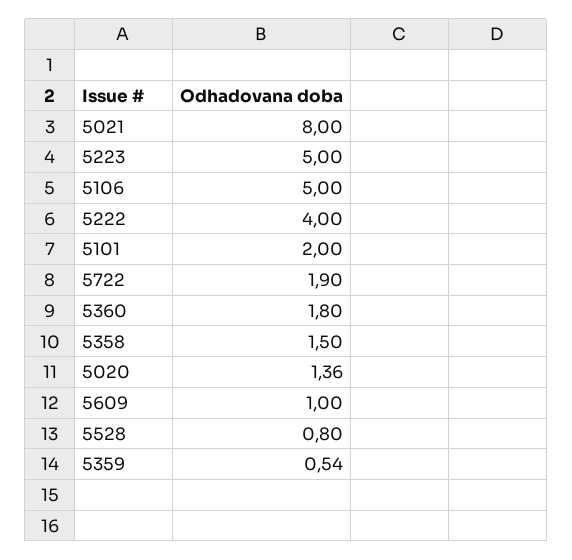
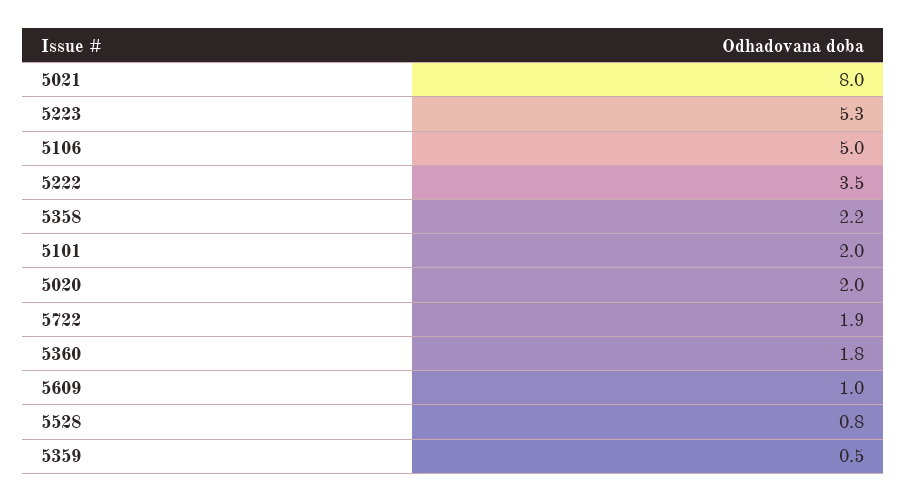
  {
    "5021": 8,
-   "5223": 5,
+   "5223": 5.3,
    "5106": 5,
-   "5222": 4,
+   "5222": 3.5,
    "5101": 2,
    "5722": 1.9,
    "5360": 1.8,
-   "5358": 1.5,
+   "5358": 2.2,
-   "5020": 1.36,
+   "5020": 2,
    "5609": 1,
    "5528": 0.8,
    "5359": 0.54
  }

